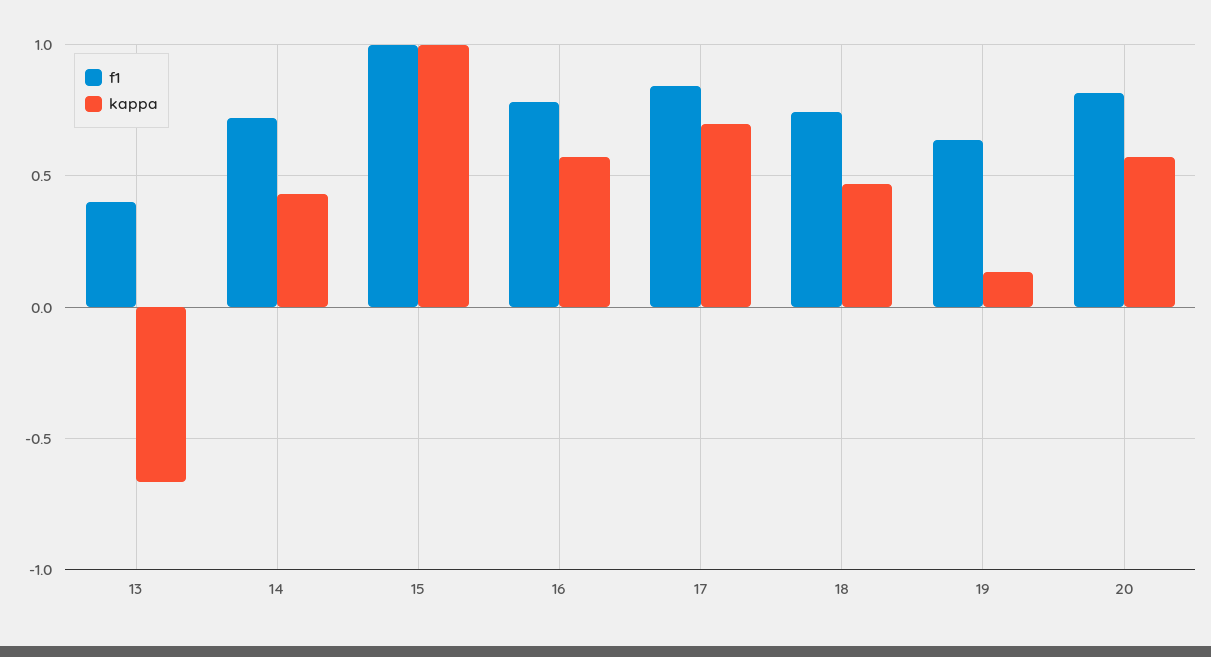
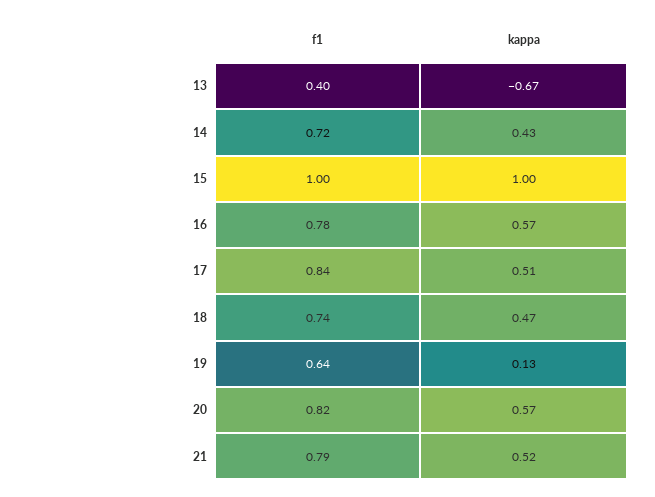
  {
    "f1": {
      "13": 0.4,
      "14": 0.72,
      "15": 1,
      "16": 0.78,
      "17": 0.84,
      "18": 0.74,
      "19": 0.64,
-     "20": 0.82
+     "20": 0.82,
+     "21": 0.79
    },
    "kappa": {
      "13": -0.67,
      "14": 0.43,
      "15": 1,
      "16": 0.57,
-     "17": 0.7,
+     "17": 0.51,
      "18": 0.47,
      "19": 0.13,
-     "20": 0.57
+     "20": 0.57,
+     "21": 0.52
    }
  }

